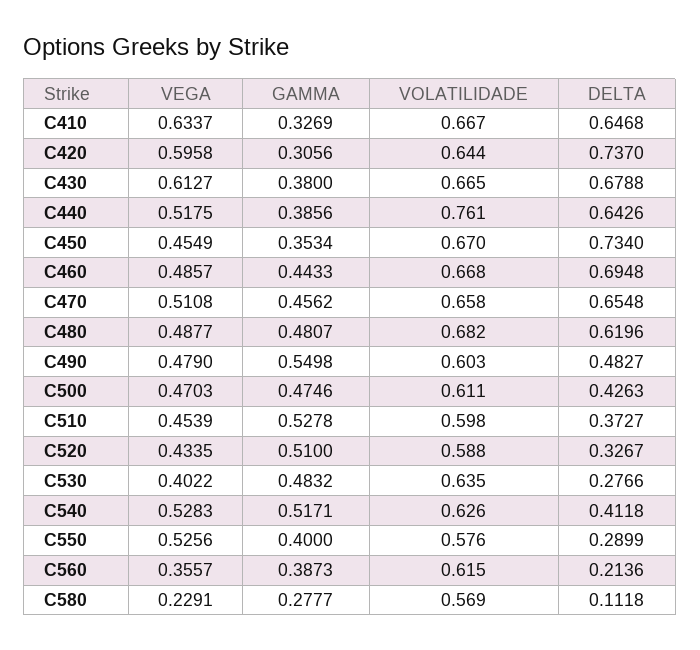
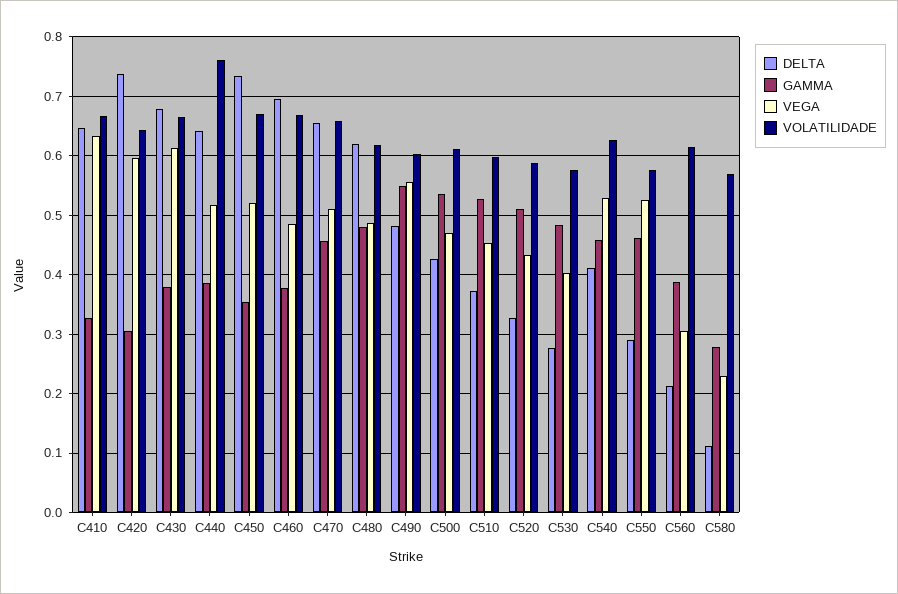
  {
    "VEGA": {
      "C410": 0.6337,
      "C420": 0.5958,
      "C430": 0.6127,
      "C440": 0.5175,
-     "C450": 0.4549,
+     "C450": 0.52,
      "C460": 0.4857,
      "C470": 0.5108,
      "C480": 0.4877,
-     "C490": 0.479,
+     "C490": 0.56,
      "C500": 0.4703,
      "C510": 0.4539,
      "C520": 0.4335,
      "C530": 0.4022,
      "C540": 0.5283,
      "C550": 0.5256,
-     "C560": 0.3557,
+     "C560": 0.3,
      "C580": 0.2291
    },
    "GAMMA": {
      "C410": 0.3269,
      "C420": 0.3056,
      "C430": 0.38,
      "C440": 0.3856,
      "C450": 0.3534,
-     "C460": 0.4433,
+     "C460": 0.38,
      "C470": 0.4562,
      "C480": 0.4807,
      "C490": 0.5498,
-     "C500": 0.4746,
+     "C500": 0.54,
      "C510": 0.5278,
      "C520": 0.51,
      "C530": 0.4832,
-     "C540": 0.5171,
+     "C540": 0.46,
-     "C550": 0.4,
+     "C550": 0.46,
      "C560": 0.3873,
      "C580": 0.2777
    },
    "VOLATILIDADE": {
      "C410": 0.667,
      "C420": 0.644,
      "C430": 0.665,
      "C440": 0.761,
      "C450": 0.67,
      "C460": 0.668,
      "C470": 0.658,
-     "C480": 0.682,
+     "C480": 0.62,
      "C490": 0.603,
      "C500": 0.611,
      "C510": 0.598,
      "C520": 0.588,
-     "C530": 0.635,
+     "C530": 0.58,
      "C540": 0.626,
      "C550": 0.576,
      "C560": 0.615,
      "C580": 0.569
    },
    "DELTA": {
      "C410": 0.6468,
      "C420": 0.737,
      "C430": 0.6788,
      "C440": 0.6426,
      "C450": 0.734,
      "C460": 0.6948,
      "C470": 0.6548,
      "C480": 0.6196,
      "C490": 0.4827,
      "C500": 0.4263,
      "C510": 0.3727,
      "C520": 0.3267,
      "C530": 0.2766,
      "C540": 0.4118,
      "C550": 0.2899,
      "C560": 0.2136,
      "C580": 0.1118
    }
  }

